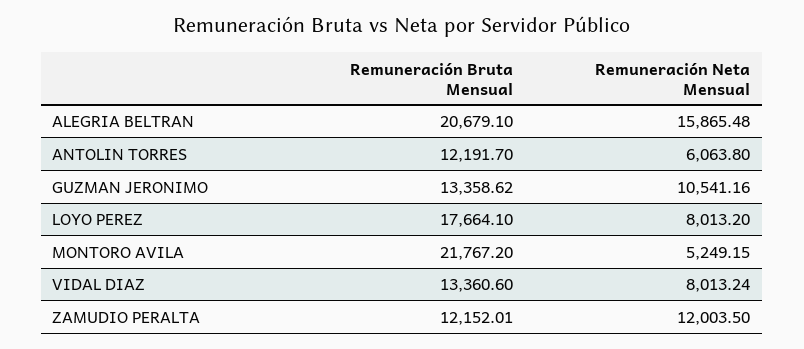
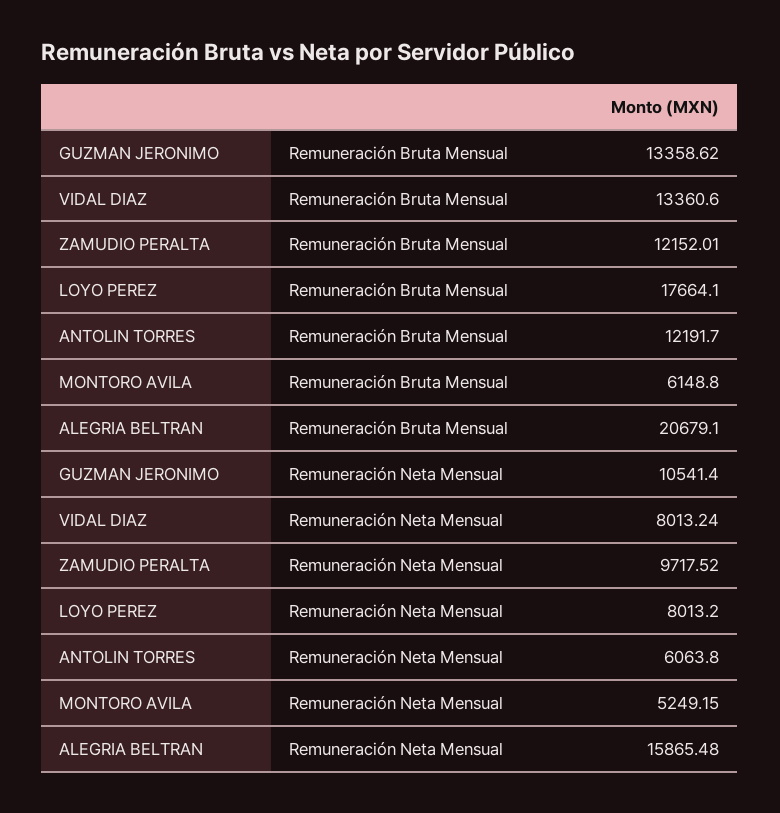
  {
    "Remuneración Bruta Mensual": {
      "ALEGRIA BELTRAN": 20679.1,
      "ANTOLIN TORRES": 12191.7,
      "GUZMAN JERONIMO": 13358.62,
      "LOYO PEREZ": 17664.1,
-     "MONTORO AVILA": 21767.2,
+     "MONTORO AVILA": 6148.8,
      "VIDAL DIAZ": 13360.6,
      "ZAMUDIO PERALTA": 12152.01
    },
    "Remuneración Neta Mensual": {
      "ALEGRIA BELTRAN": 15865.48,
      "ANTOLIN TORRES": 6063.8,
-     "GUZMAN JERONIMO": 10541.16,
+     "GUZMAN JERONIMO": 10541.4,
      "LOYO PEREZ": 8013.2,
      "MONTORO AVILA": 5249.15,
      "VIDAL DIAZ": 8013.24,
-     "ZAMUDIO PERALTA": 12003.5
+     "ZAMUDIO PERALTA": 9717.52
    }
  }

